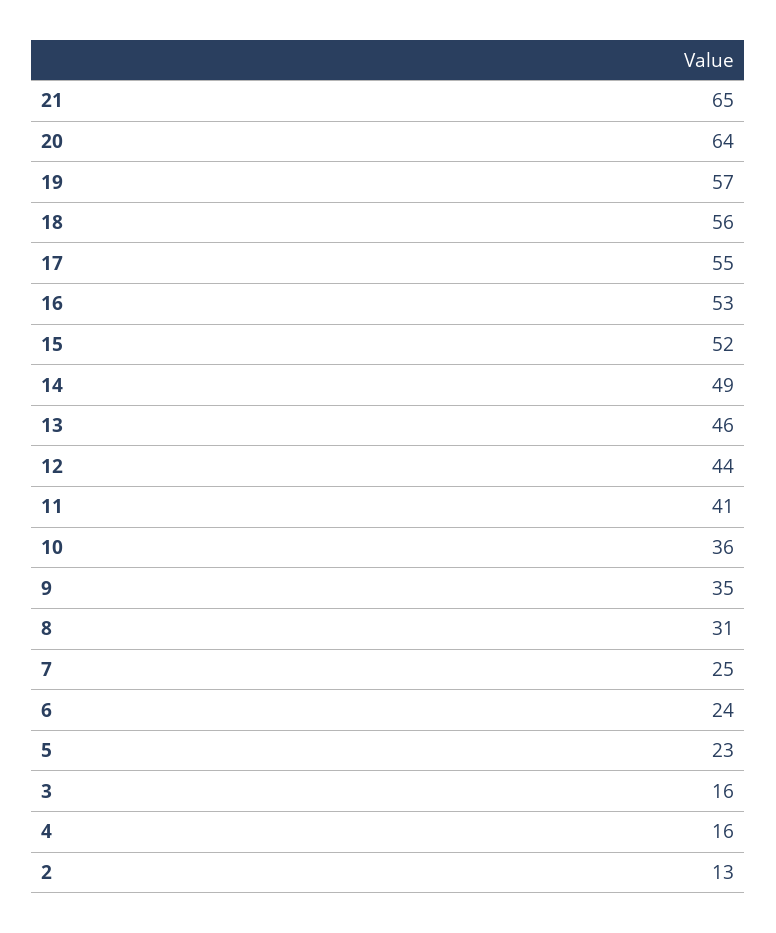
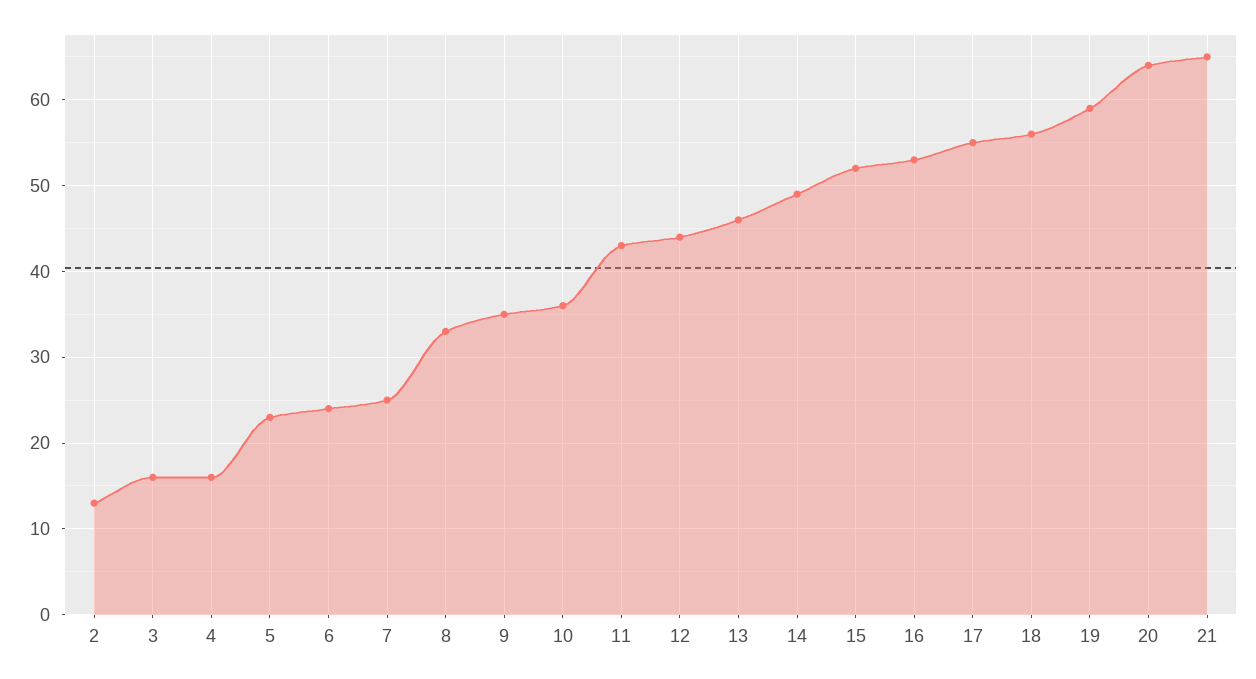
  {
    "21": 65,
    "20": 64,
-   "19": 57,
+   "19": 59,
    "18": 56,
    "17": 55,
    "16": 53,
    "15": 52,
    "14": 49,
    "13": 46,
    "12": 44,
-   "11": 41,
+   "11": 43,
    "10": 36,
    "9": 35,
-   "8": 31,
+   "8": 33,
    "7": 25,
    "6": 24,
    "5": 23,
    "3": 16,
    "4": 16,
    "2": 13
  }

